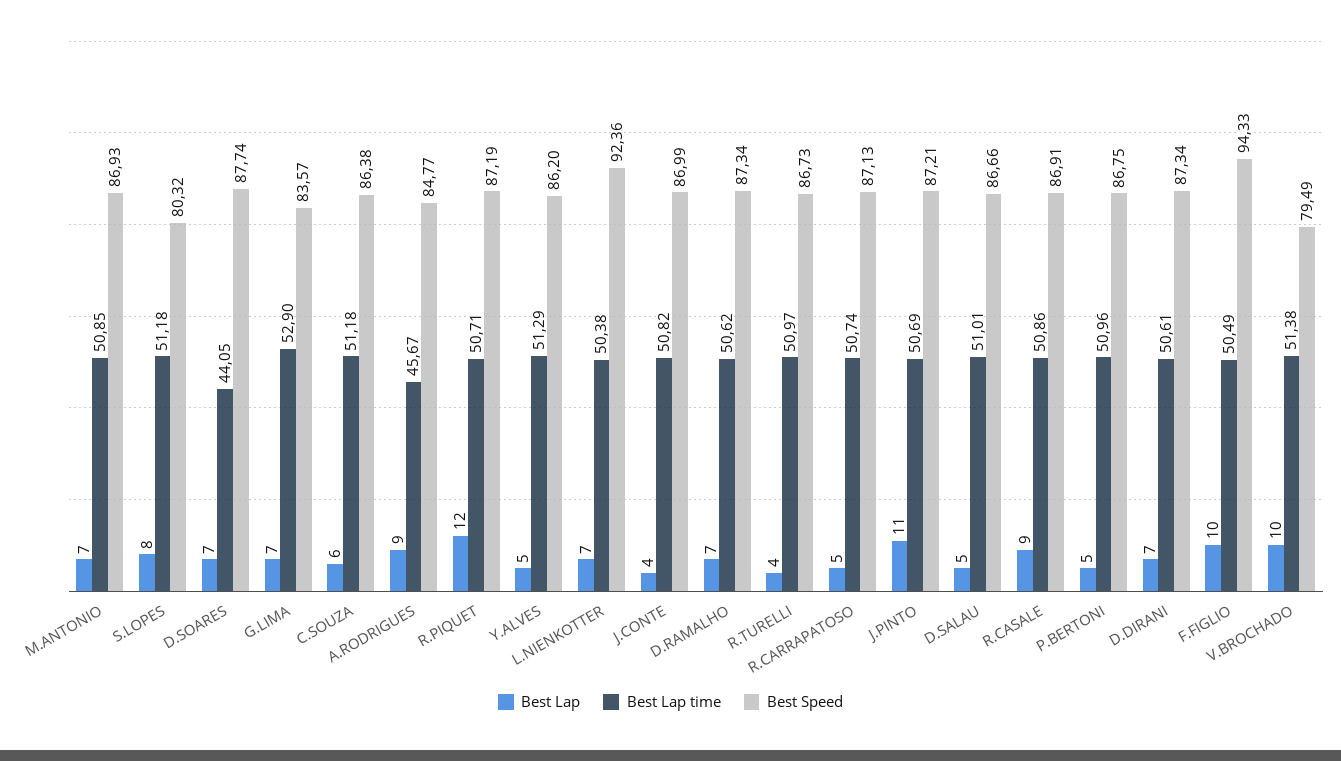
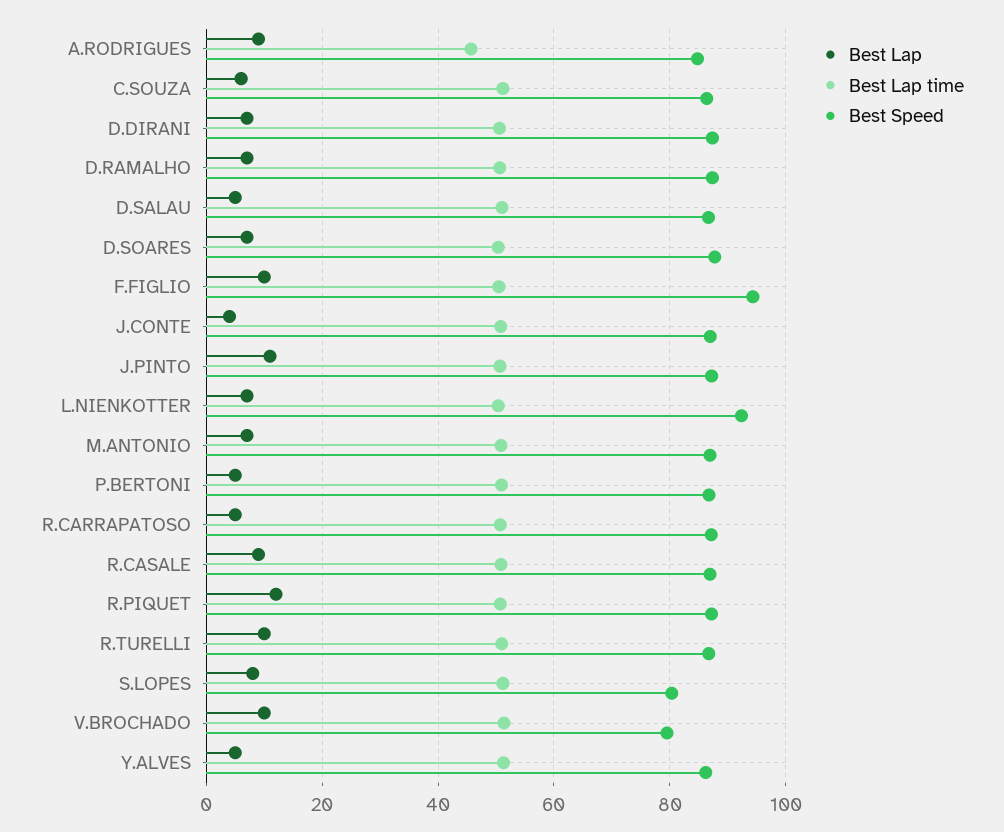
  {
    "Best Lap": {
      "M.ANTONIO": 7,
      "S.LOPES": 8,
      "D.SOARES": 7,
-     "G.LIMA": 7,
      "C.SOUZA": 6,
      "A.RODRIGUES": 9,
      "R.PIQUET": 12,
      "Y.ALVES": 5,
      "L.NIENKOTTER": 7,
      "J.CONTE": 4,
      "D.RAMALHO": 7,
-     "R.TURELLI": 4,
+     "R.TURELLI": 10,
      "R.CARRAPATOSO": 5,
      "J.PINTO": 11,
      "D.SALAU": 5,
      "R.CASALE": 9,
      "P.BERTONI": 5,
      "D.DIRANI": 7,
      "F.FIGLIO": 10,
      "V.BROCHADO": 10
    },
    "Best Lap time": {
      "M.ANTONIO": 50.85,
      "S.LOPES": 51.18,
-     "D.SOARES": 44.05,
+     "D.SOARES": 50,
-     "G.LIMA": 52.9,
      "C.SOUZA": 51.18,
      "A.RODRIGUES": 45.67,
      "R.PIQUET": 50.71,
      "Y.ALVES": 51.29,
      "L.NIENKOTTER": 50.38,
      "J.CONTE": 50.82,
      "D.RAMALHO": 50.62,
      "R.TURELLI": 50.97,
      "R.CARRAPATOSO": 50.74,
      "J.PINTO": 50.69,
      "D.SALAU": 51.01,
      "R.CASALE": 50.86,
      "P.BERTONI": 50.96,
      "D.DIRANI": 50.61,
      "F.FIGLIO": 50.49,
      "V.BROCHADO": 51.38
    },
    "Best Speed": {
      "M.ANTONIO": 86.93,
      "S.LOPES": 80.32,
      "D.SOARES": 87.74,
-     "G.LIMA": 83.57,
      "C.SOUZA": 86.38,
      "A.RODRIGUES": 84.77,
      "R.PIQUET": 87.19,
      "Y.ALVES": 86.2,
      "L.NIENKOTTER": 92.36,
      "J.CONTE": 86.99,
      "D.RAMALHO": 87.34,
      "R.TURELLI": 86.73,
      "R.CARRAPATOSO": 87.13,
      "J.PINTO": 87.21,
      "D.SALAU": 86.66,
      "R.CASALE": 86.91,
      "P.BERTONI": 86.75,
      "D.DIRANI": 87.34,
      "F.FIGLIO": 94.33,
      "V.BROCHADO": 79.49
    }
  }

